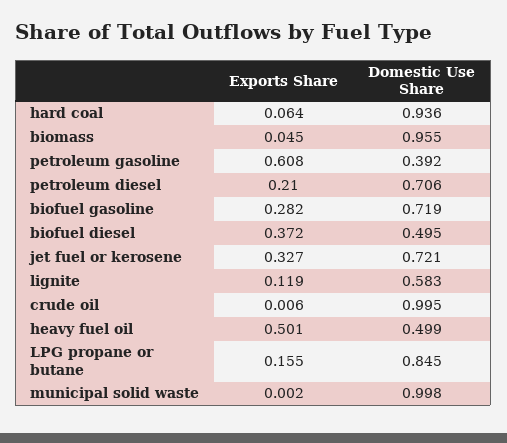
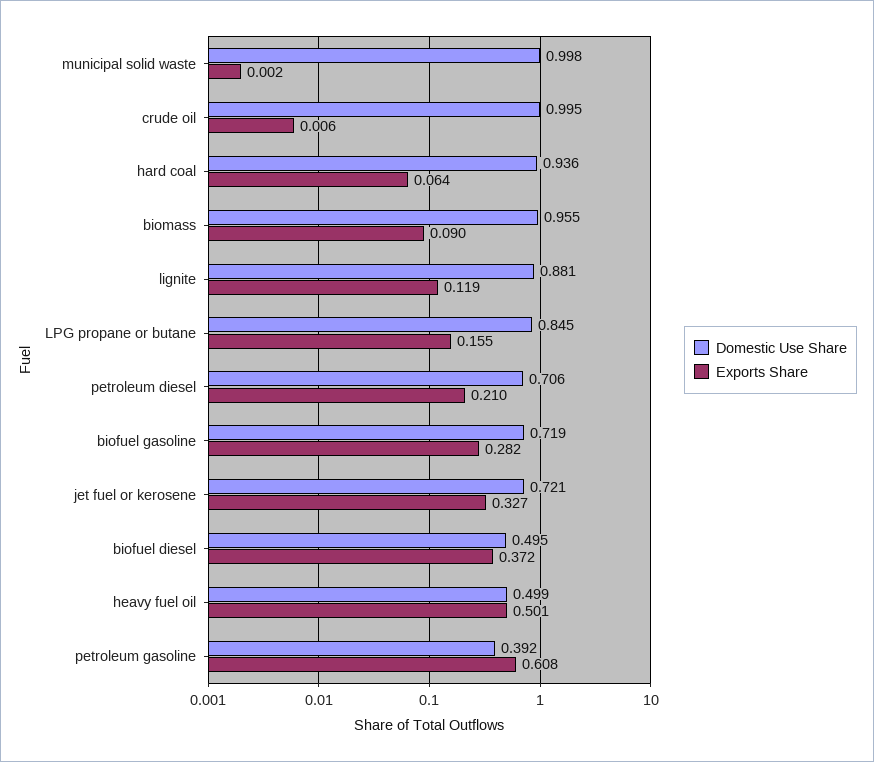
  {
    "Exports Share": {
      "hard coal": 0.064,
-     "biomass": 0.045,
+     "biomass": 0.09,
      "petroleum gasoline": 0.608,
      "petroleum diesel": 0.21,
      "biofuel gasoline": 0.282,
      "biofuel diesel": 0.372,
      "jet fuel or kerosene": 0.327,
      "lignite": 0.119,
      "crude oil": 0.006,
      "heavy fuel oil": 0.501,
      "LPG propane or butane": 0.155,
      "municipal solid waste": 0.002
    },
    "Domestic Use Share": {
      "hard coal": 0.936,
      "biomass": 0.955,
      "petroleum gasoline": 0.392,
      "petroleum diesel": 0.706,
      "biofuel gasoline": 0.719,
      "biofuel diesel": 0.495,
      "jet fuel or kerosene": 0.721,
-     "lignite": 0.583,
+     "lignite": 0.881,
      "crude oil": 0.995,
      "heavy fuel oil": 0.499,
      "LPG propane or butane": 0.845,
      "municipal solid waste": 0.998
    }
  }

